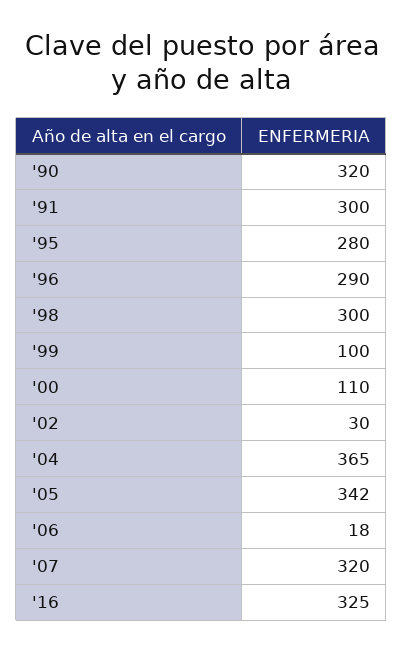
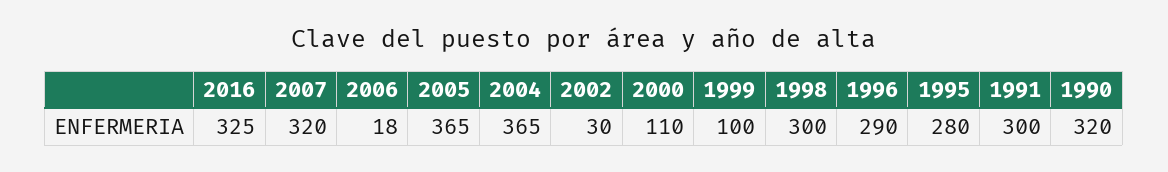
  {
    "'90": 320,
    "'91": 300,
    "'95": 280,
    "'96": 290,
    "'98": 300,
    "'99": 100,
    "'00": 110,
    "'02": 30,
    "'04": 365,
-   "'05": 342,
+   "'05": 365,
    "'06": 18,
    "'07": 320,
    "'16": 325
  }

